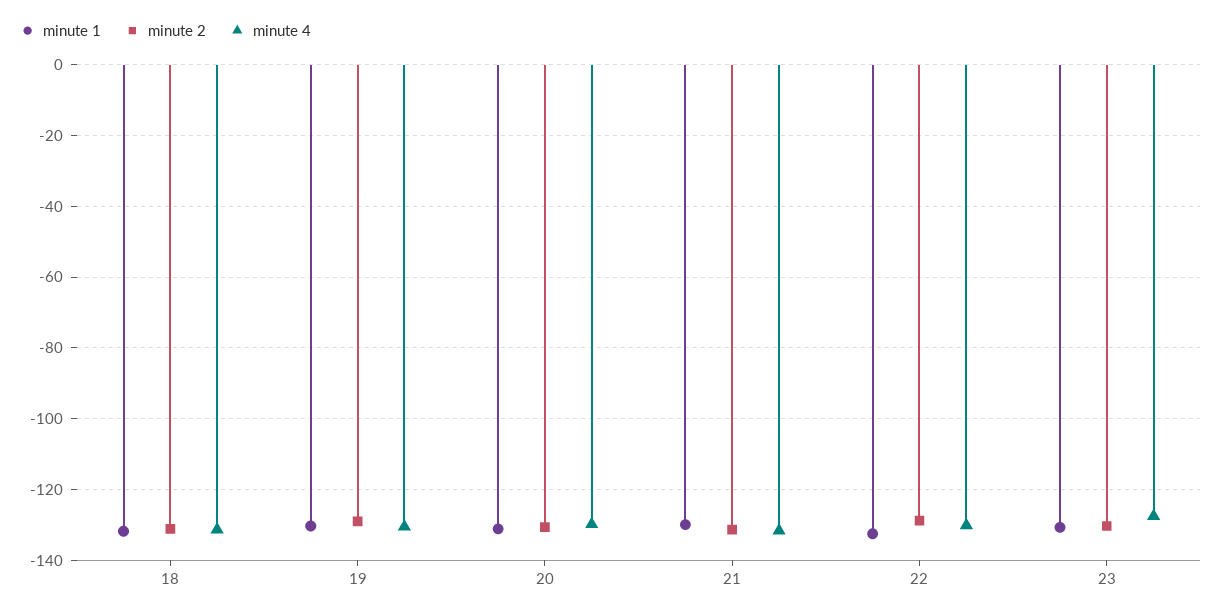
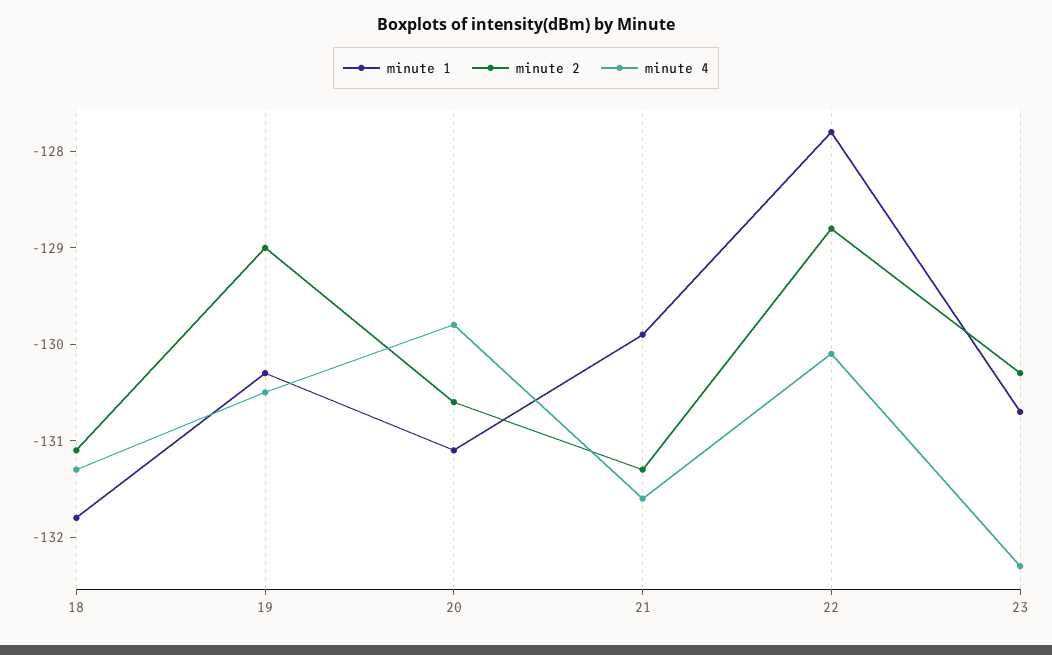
  {
    "minute 1": {
      "18": -131.8,
      "19": -130.3,
      "20": -131.1,
      "21": -129.9,
-     "22": -132,
+     "22": -127.8,
      "23": -130.7
    },
    "minute 2": {
      "18": -131.1,
      "19": -129,
      "20": -130.6,
      "21": -131.3,
      "22": -128.8,
      "23": -130.3
    },
    "minute 4": {
      "18": -131.3,
      "19": -130.5,
      "20": -129.8,
      "21": -131.6,
      "22": -130.1,
-     "23": -128
+     "23": -132.3
    }
  }

